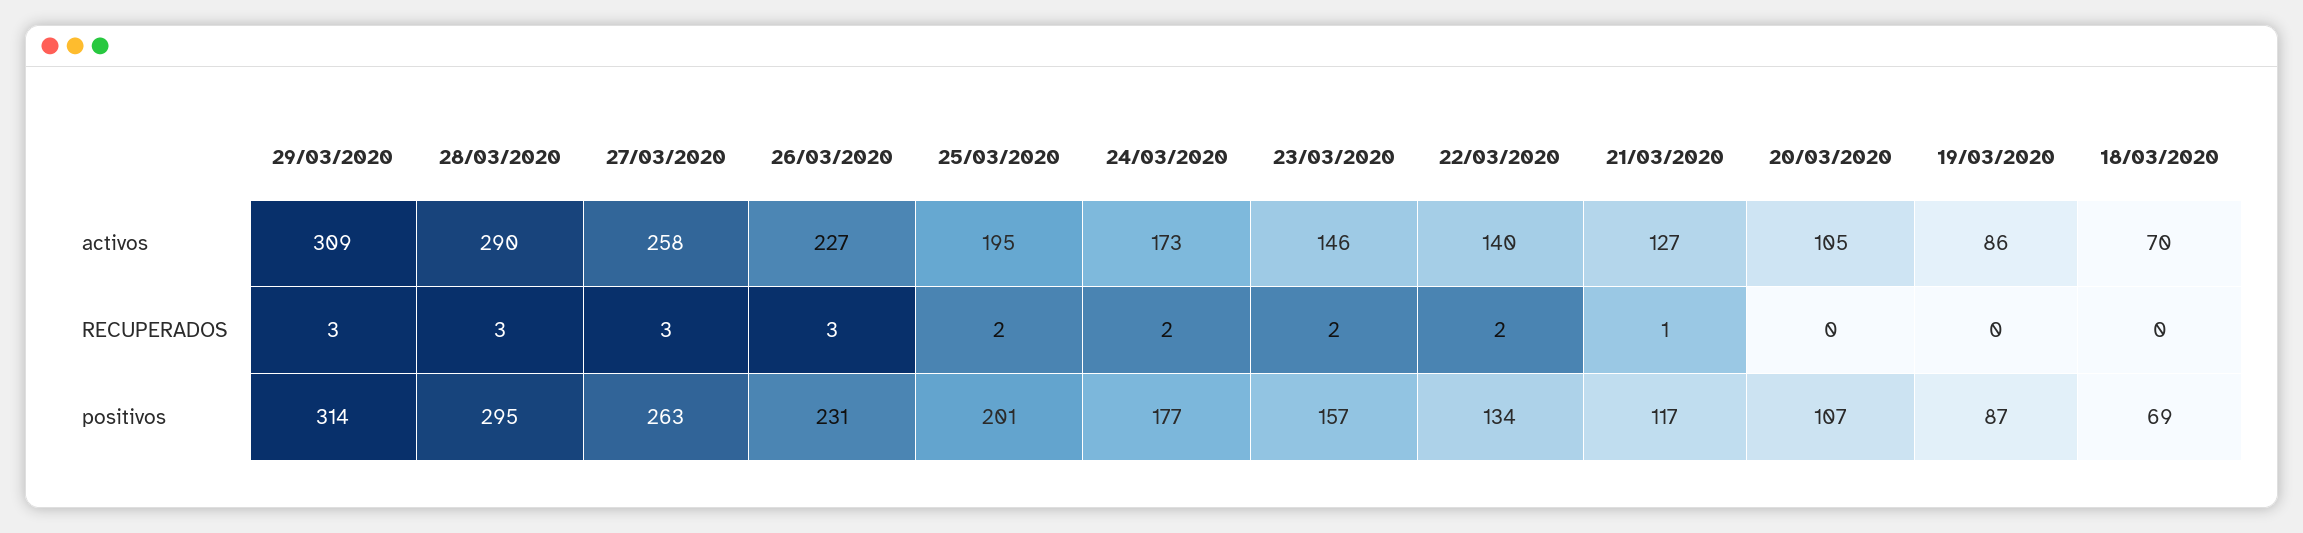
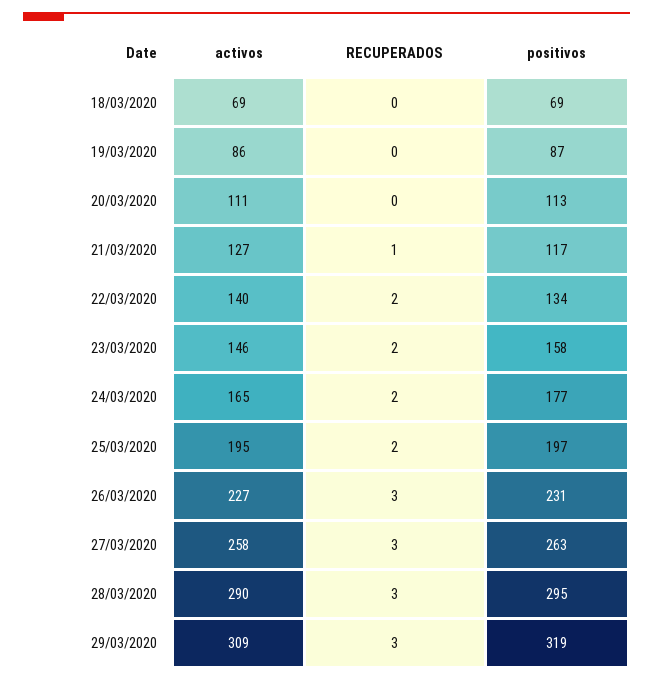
  {
    "29/03/2020": {
      "activos": 309,
      "RECUPERADOS": 3,
-     "positivos": 314
+     "positivos": 319
    },
    "28/03/2020": {
      "activos": 290,
      "RECUPERADOS": 3,
      "positivos": 295
    },
    "27/03/2020": {
      "activos": 258,
      "RECUPERADOS": 3,
      "positivos": 263
    },
    "26/03/2020": {
      "activos": 227,
      "RECUPERADOS": 3,
      "positivos": 231
    },
    "25/03/2020": {
      "activos": 195,
      "RECUPERADOS": 2,
-     "positivos": 201
+     "positivos": 197
    },
    "24/03/2020": {
-     "activos": 173,
+     "activos": 165,
      "RECUPERADOS": 2,
      "positivos": 177
    },
    "23/03/2020": {
      "activos": 146,
      "RECUPERADOS": 2,
-     "positivos": 157
+     "positivos": 158
    },
    "22/03/2020": {
      "activos": 140,
      "RECUPERADOS": 2,
      "positivos": 134
    },
    "21/03/2020": {
      "activos": 127,
      "RECUPERADOS": 1,
      "positivos": 117
    },
    "20/03/2020": {
-     "activos": 105,
+     "activos": 111,
      "RECUPERADOS": 0,
-     "positivos": 107
+     "positivos": 113
    },
    "19/03/2020": {
      "activos": 86,
      "RECUPERADOS": 0,
      "positivos": 87
    },
    "18/03/2020": {
-     "activos": 70,
+     "activos": 69,
      "RECUPERADOS": 0,
      "positivos": 69
    }
  }

